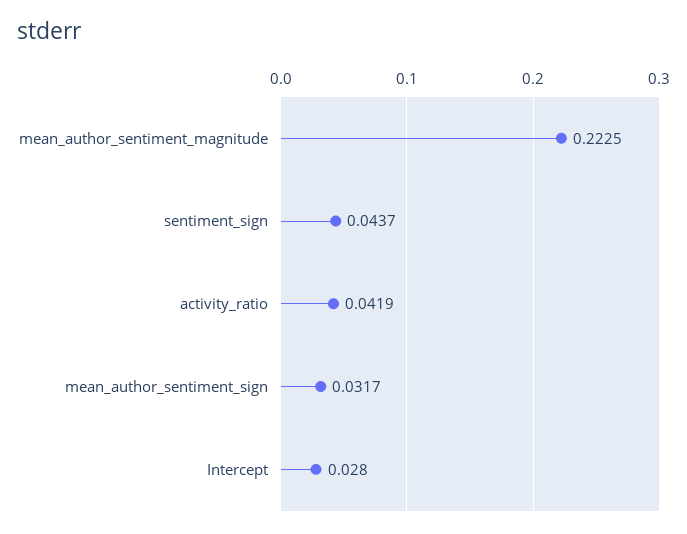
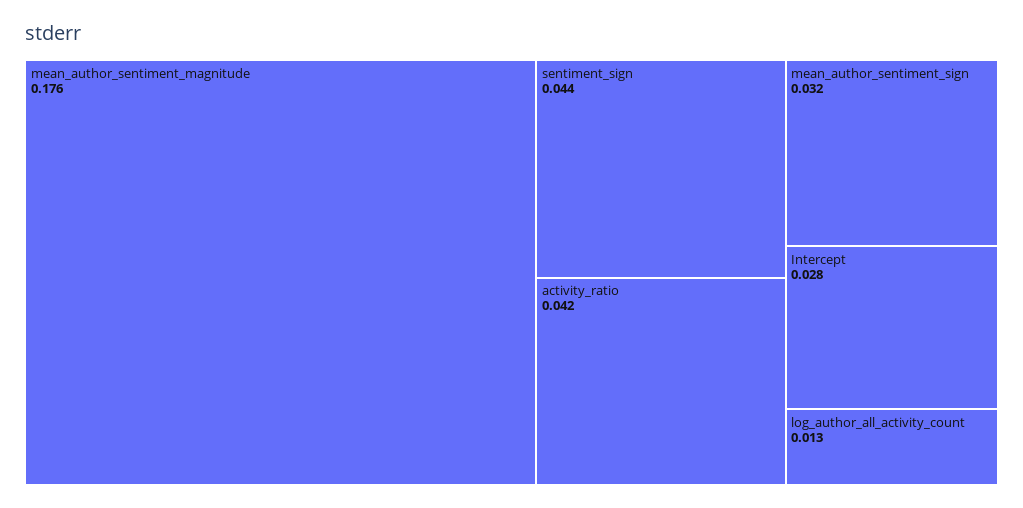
  {
-   "mean_author_sentiment_magnitude": 0.2225,
+   "mean_author_sentiment_magnitude": 0.176,
    "sentiment_sign": 0.0437,
    "activity_ratio": 0.0419,
    "mean_author_sentiment_sign": 0.0317,
-   "Intercept": 0.028
+   "Intercept": 0.028,
+   "log_author_all_activity_count": 0.013
  }

